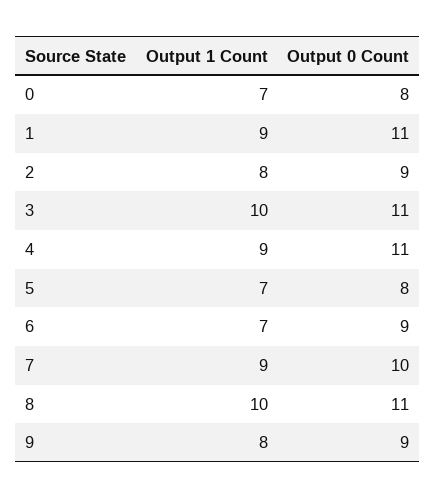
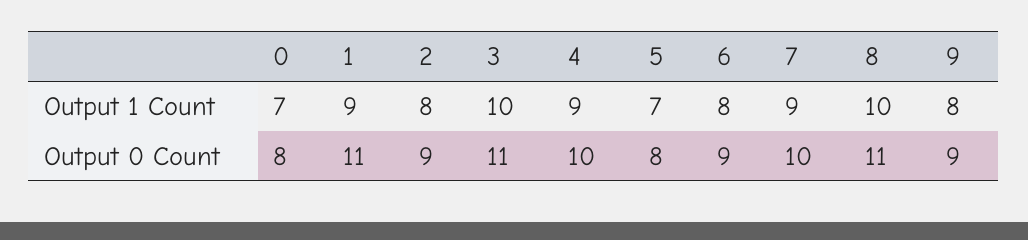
  {
    "Output 1 Count": {
      "0": 7,
      "1": 9,
      "2": 8,
      "3": 10,
      "4": 9,
      "5": 7,
-     "6": 7,
+     "6": 8,
      "7": 9,
      "8": 10,
      "9": 8
    },
    "Output 0 Count": {
      "0": 8,
      "1": 11,
      "2": 9,
      "3": 11,
-     "4": 11,
+     "4": 10,
      "5": 8,
      "6": 9,
      "7": 10,
      "8": 11,
      "9": 9
    }
  }

